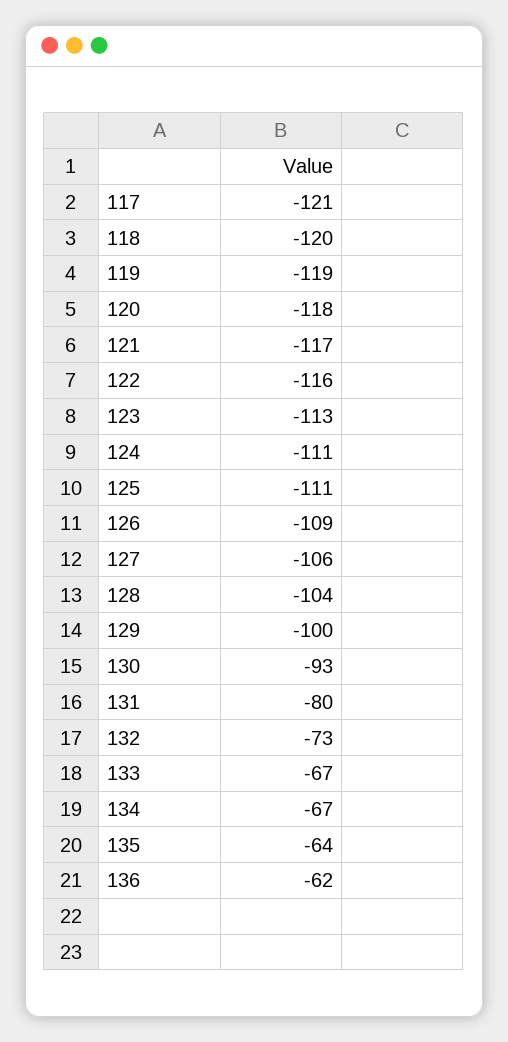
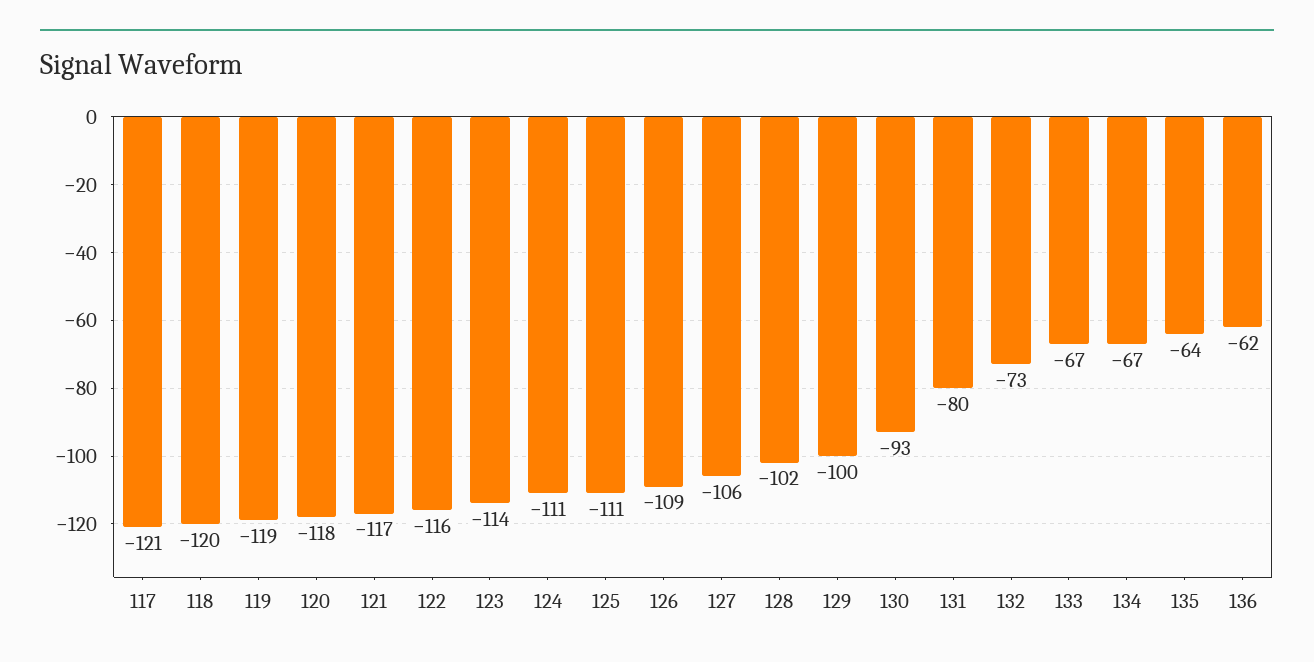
  {
    "117": -121,
    "118": -120,
    "119": -119,
    "120": -118,
    "121": -117,
    "122": -116,
-   "123": -113,
+   "123": -114,
    "124": -111,
    "125": -111,
    "126": -109,
    "127": -106,
-   "128": -104,
+   "128": -102,
    "129": -100,
    "130": -93,
    "131": -80,
    "132": -73,
    "133": -67,
    "134": -67,
    "135": -64,
    "136": -62
  }

